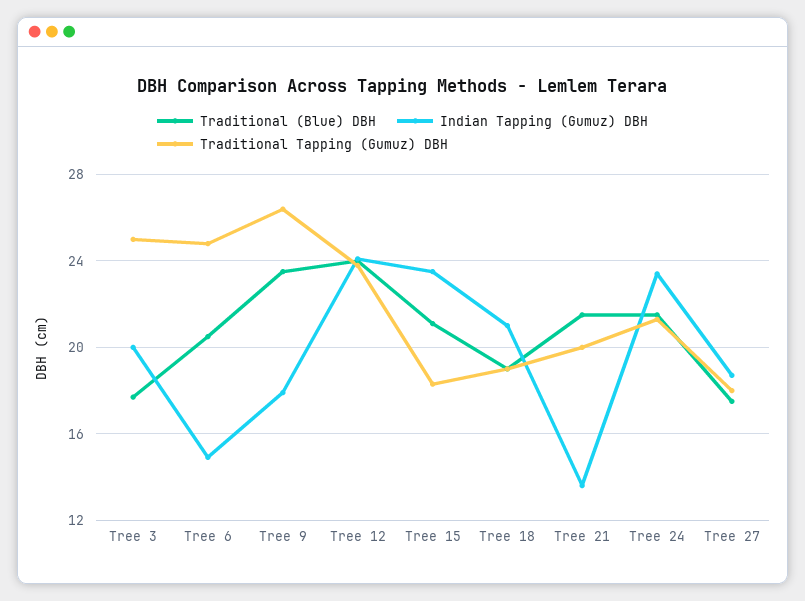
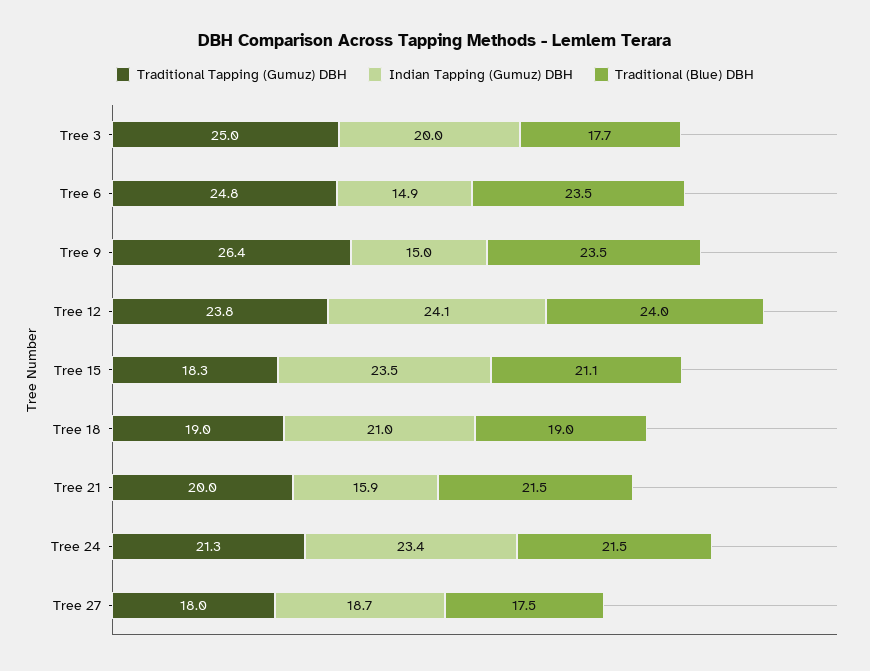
  {
    "Traditional (Blue) DBH": {
      "Tree 3": 17.7,
-     "Tree 6": 20.5,
+     "Tree 6": 23.5,
      "Tree 9": 23.5,
      "Tree 12": 24,
      "Tree 15": 21.1,
      "Tree 18": 19,
      "Tree 21": 21.5,
      "Tree 24": 21.5,
      "Tree 27": 17.5
    },
    "Indian Tapping (Gumuz) DBH": {
      "Tree 3": 20,
      "Tree 6": 14.9,
-     "Tree 9": 18,
+     "Tree 9": 15,
      "Tree 12": 24.1,
      "Tree 15": 23.5,
      "Tree 18": 21,
-     "Tree 21": 13.5,
+     "Tree 21": 15.9,
      "Tree 24": 23.4,
      "Tree 27": 18.7
    },
    "Traditional Tapping (Gumuz) DBH": {
      "Tree 3": 25,
      "Tree 6": 24.8,
      "Tree 9": 26.4,
      "Tree 12": 23.8,
      "Tree 15": 18.3,
      "Tree 18": 19,
      "Tree 21": 20,
      "Tree 24": 21.3,
      "Tree 27": 18
    }
  }

